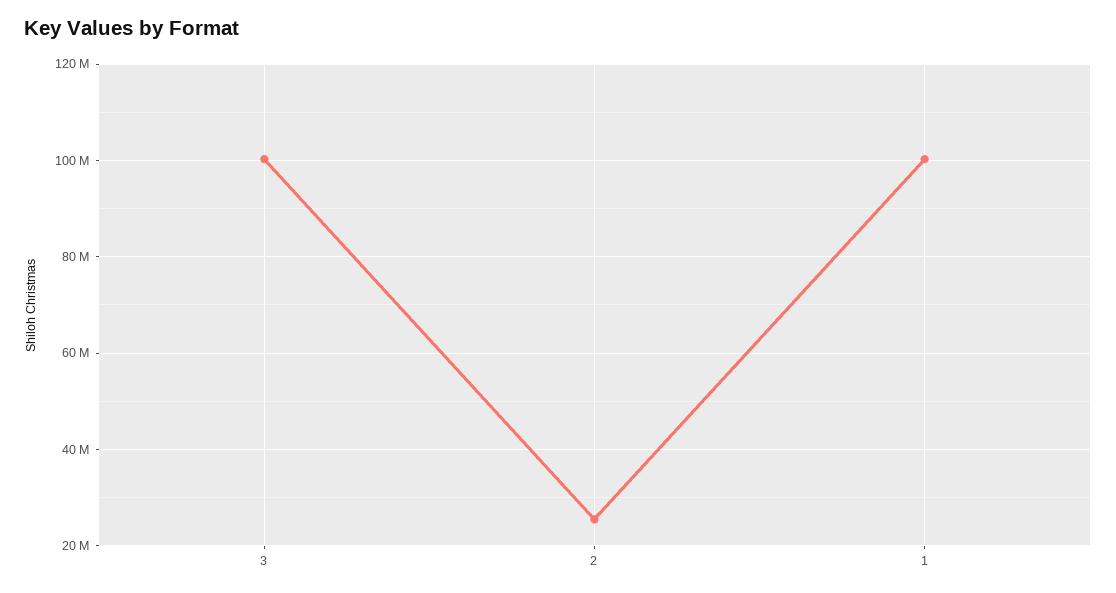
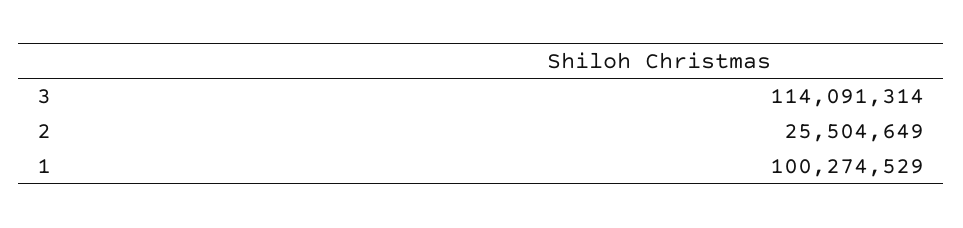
  {
-   "3": 100000000,
+   "3": 114091314,
    "2": 25504649,
    "1": 100274529
  }

